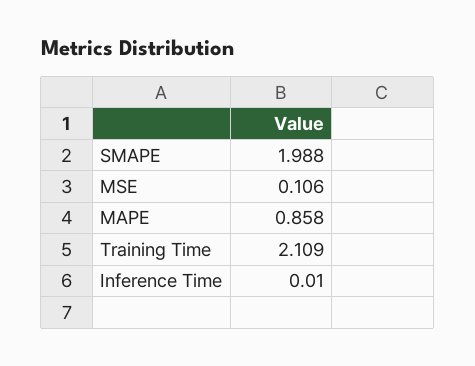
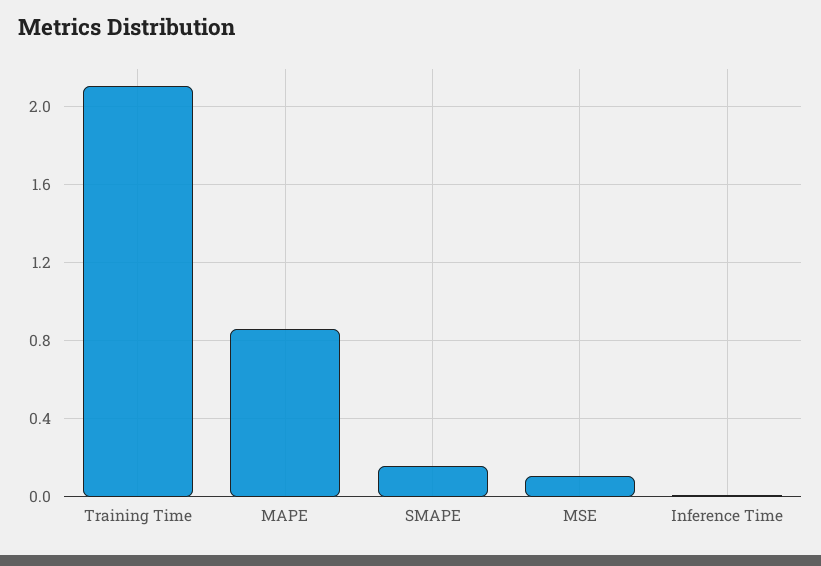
  {
-   "SMAPE": 1.988,
+   "SMAPE": 0.15,
    "MSE": 0.106,
    "MAPE": 0.858,
    "Training Time": 2.109,
    "Inference Time": 0.01
  }

